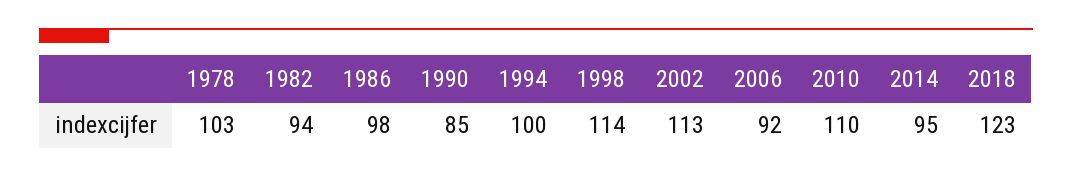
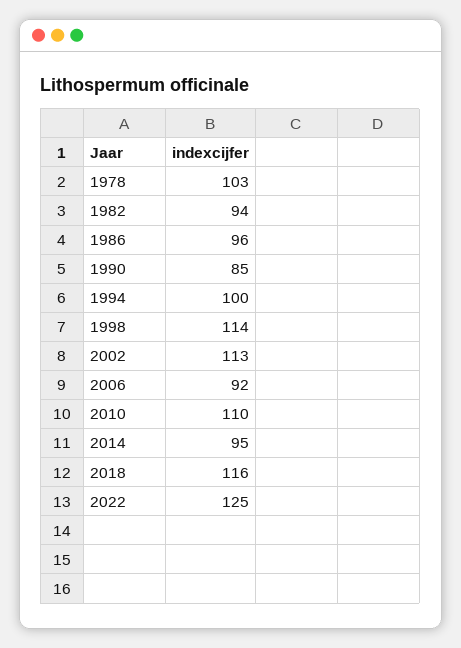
  {
    "1978": 103,
    "1982": 94,
-   "1986": 98,
+   "1986": 96,
    "1990": 85,
    "1994": 100,
    "1998": 114,
    "2002": 113,
    "2006": 92,
    "2010": 110,
    "2014": 95,
-   "2018": 123
+   "2018": 116,
+   "2022": 125
  }

